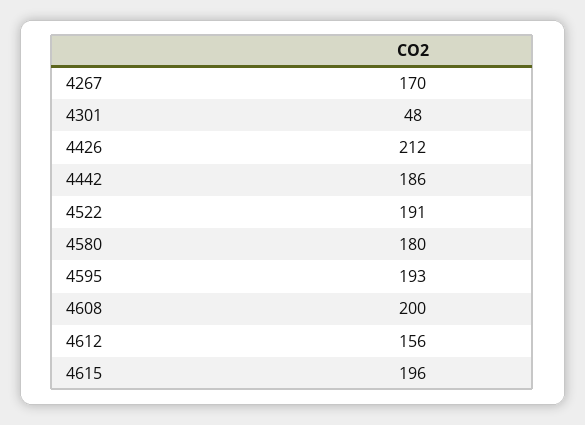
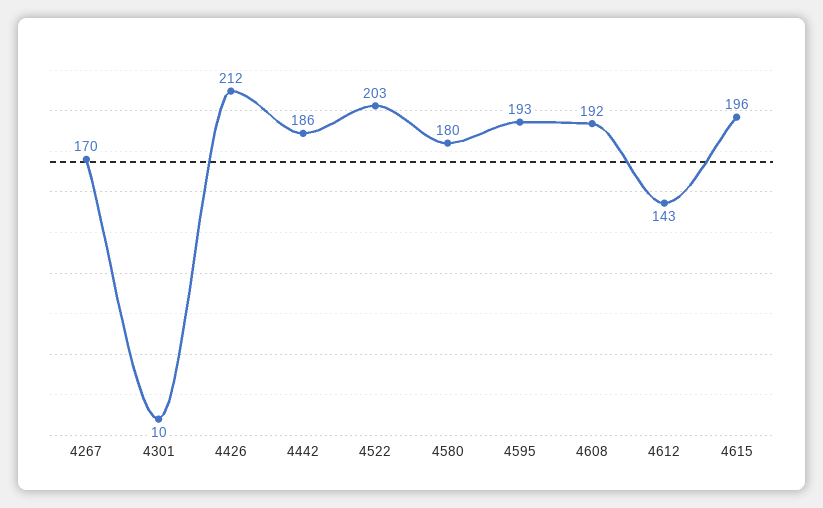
  {
    "4267": 170,
-   "4301": 48,
+   "4301": 10,
    "4426": 212,
    "4442": 186,
-   "4522": 191,
+   "4522": 203,
    "4580": 180,
    "4595": 193,
-   "4608": 200,
+   "4608": 192,
-   "4612": 156,
+   "4612": 143,
    "4615": 196
  }

